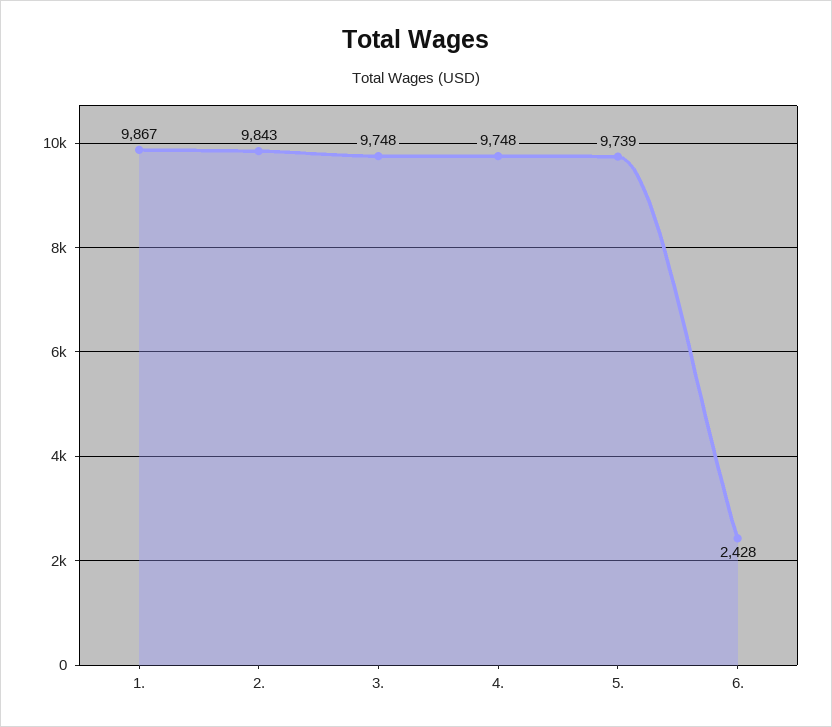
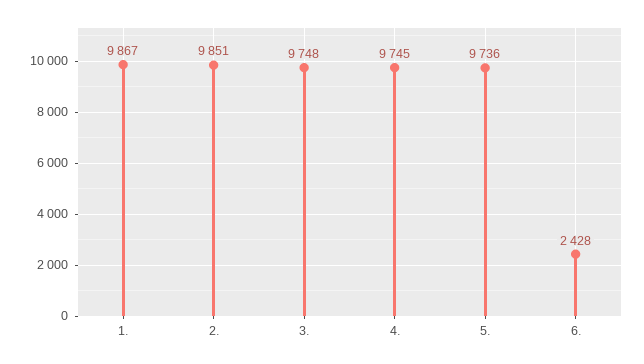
  {
    "1.": 9867,
-   "2.": 9843,
+   "2.": 9851,
    "3.": 9748,
-   "4.": 9748,
+   "4.": 9745,
-   "5.": 9739,
+   "5.": 9736,
    "6.": 2428
  }

